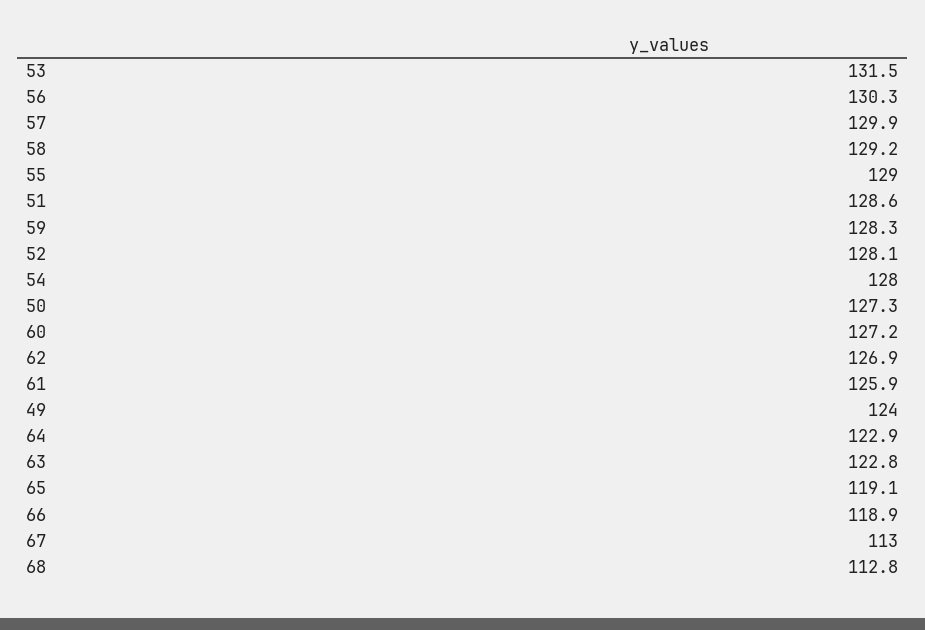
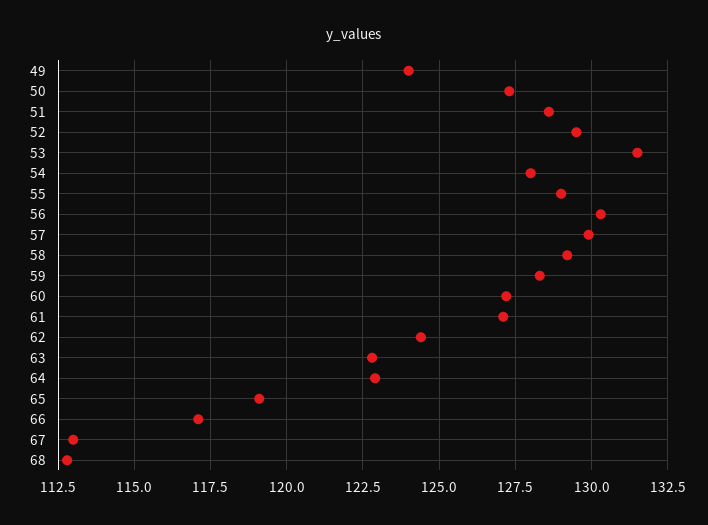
  {
    "53": 131.5,
    "56": 130.3,
    "57": 129.9,
    "58": 129.2,
    "55": 129,
    "51": 128.6,
    "59": 128.3,
-   "52": 128.1,
+   "52": 129.5,
    "54": 128,
    "50": 127.3,
    "60": 127.2,
-   "62": 126.9,
+   "62": 124.5,
-   "61": 125.9,
+   "61": 127,
    "49": 124,
    "64": 122.9,
    "63": 122.8,
    "65": 119.1,
-   "66": 118.9,
+   "66": 117,
    "67": 113,
    "68": 112.8
  }

